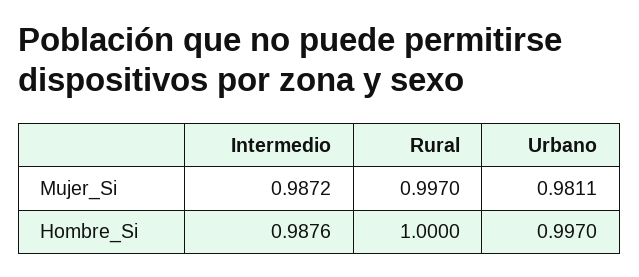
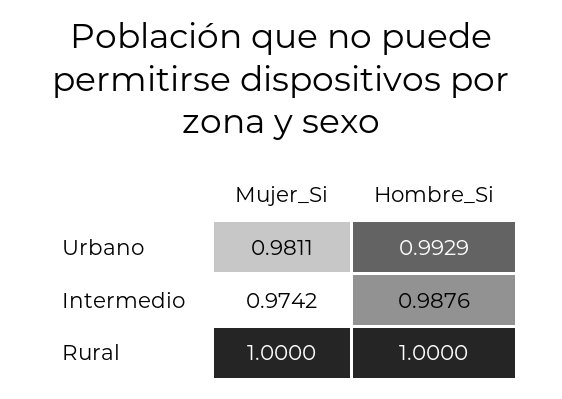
  {
    "Intermedio": {
-     "Mujer_Si": 0.9872,
+     "Mujer_Si": 0.9742,
      "Hombre_Si": 0.9876
    },
    "Rural": {
-     "Mujer_Si": 0.997,
+     "Mujer_Si": 1,
      "Hombre_Si": 1
    },
    "Urbano": {
      "Mujer_Si": 0.9811,
-     "Hombre_Si": 0.997
+     "Hombre_Si": 0.9929
    }
  }

